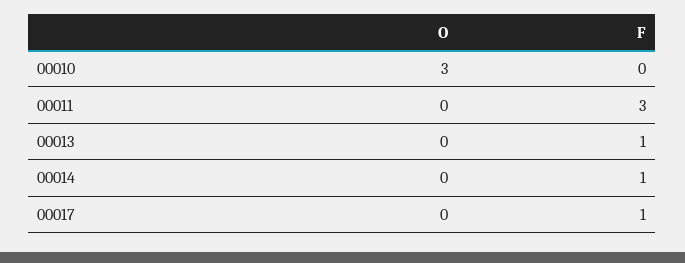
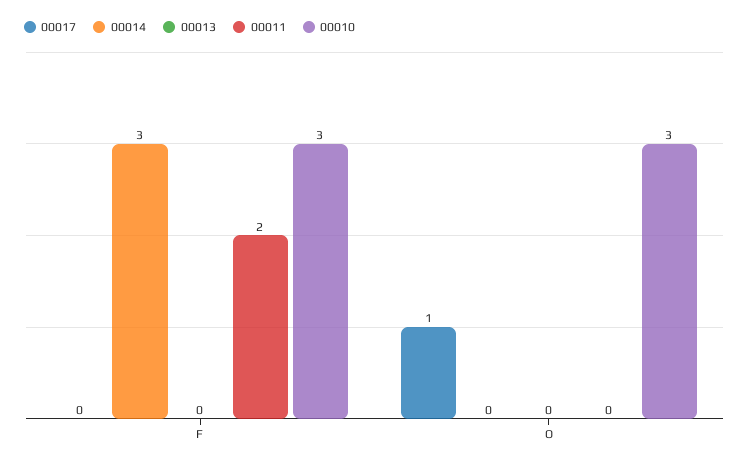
  {
    "00010": {
      "O": 3,
-     "F": 0
+     "F": 3
    },
    "00011": {
      "O": 0,
-     "F": 3
+     "F": 2
    },
    "00013": {
      "O": 0,
-     "F": 1
+     "F": 0
    },
    "00014": {
      "O": 0,
-     "F": 1
+     "F": 3
    },
    "00017": {
-     "O": 0,
+     "O": 1,
-     "F": 1
+     "F": 0
    }
  }

